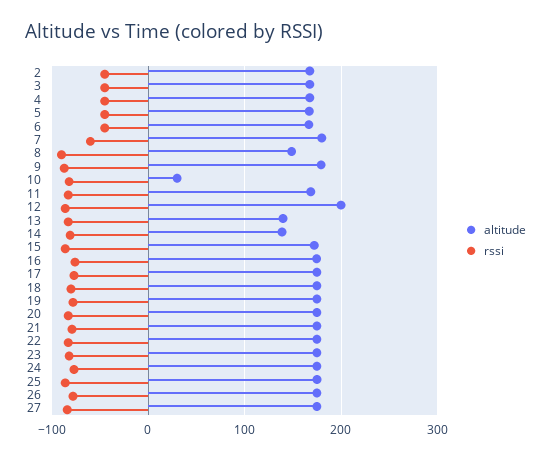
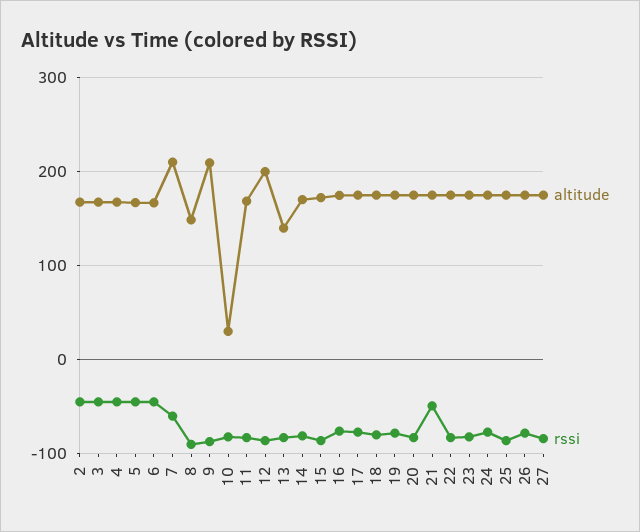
  {
    "altitude": {
      "2": 170,
      "3": 170,
      "4": 170,
      "5": 170,
      "6": 170,
-     "7": 180,
+     "7": 210,
      "8": 150,
-     "9": 180,
+     "9": 210,
      "10": 30,
      "11": 170,
      "12": 200,
      "13": 140,
-     "14": 140,
+     "14": 170,
      "15": 170,
      "16": 170,
      "17": 170,
      "18": 170,
      "19": 170,
      "20": 170,
      "21": 170,
      "22": 170,
      "23": 170,
      "24": 170,
      "25": 180,
      "26": 170,
      "27": 170
    },
    "rssi": {
      "2": -50,
      "3": -50,
      "4": -50,
      "5": -50,
      "6": -50,
      "7": -60,
      "8": -90,
      "9": -90,
      "10": -80,
      "11": -80,
      "12": -90,
      "13": -80,
      "14": -80,
      "15": -90,
      "16": -80,
      "17": -80,
      "18": -80,
      "19": -80,
      "20": -80,
-     "21": -80,
+     "21": -50,
      "22": -80,
      "23": -80,
      "24": -80,
      "25": -90,
      "26": -80,
      "27": -80
    }
  }

